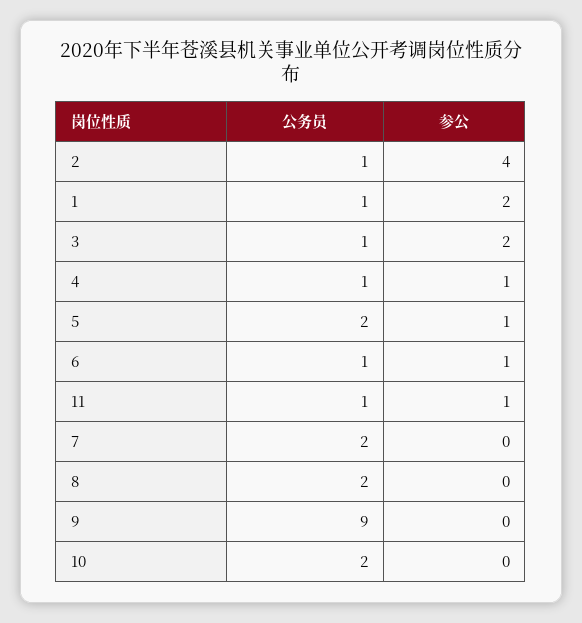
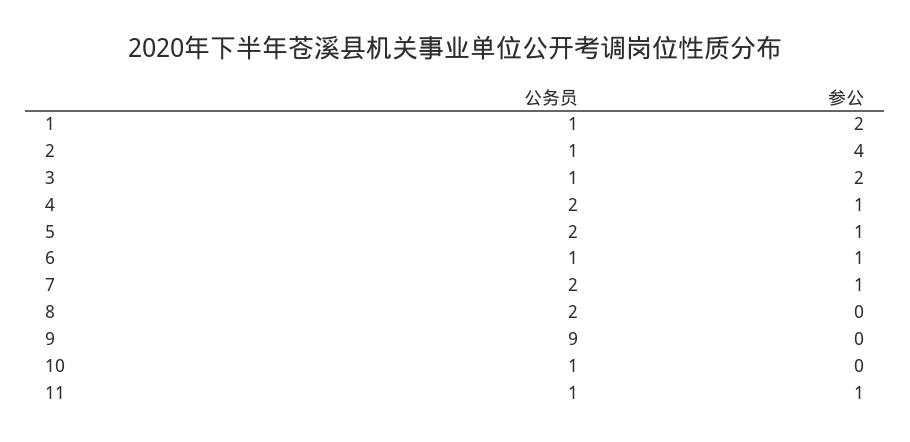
  {
    "公务员": {
      "2": 1,
      "1": 1,
      "3": 1,
-     "4": 1,
+     "4": 2,
      "5": 2,
      "6": 1,
      "11": 1,
      "7": 2,
      "8": 2,
      "9": 9,
-     "10": 2
+     "10": 1
    },
    "参公": {
      "2": 4,
      "1": 2,
      "3": 2,
      "4": 1,
      "5": 1,
      "6": 1,
      "11": 1,
-     "7": 0,
+     "7": 1,
      "8": 0,
      "9": 0,
      "10": 0
    }
  }

